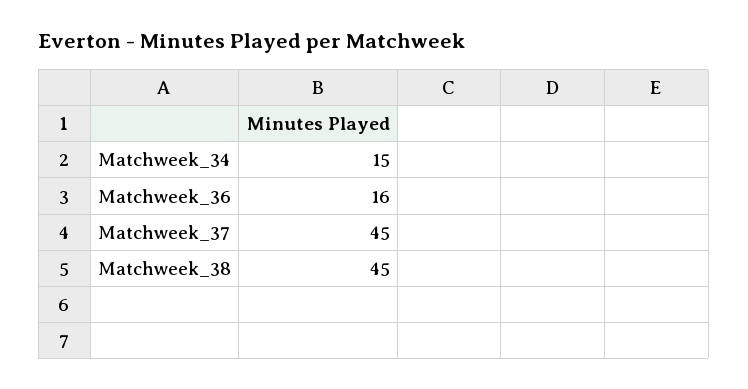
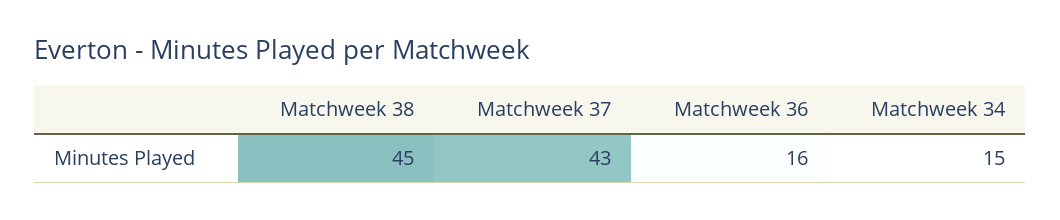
  {
    "Matchweek_34": 15,
    "Matchweek_36": 16,
-   "Matchweek_37": 45,
+   "Matchweek_37": 43,
    "Matchweek_38": 45
  }

